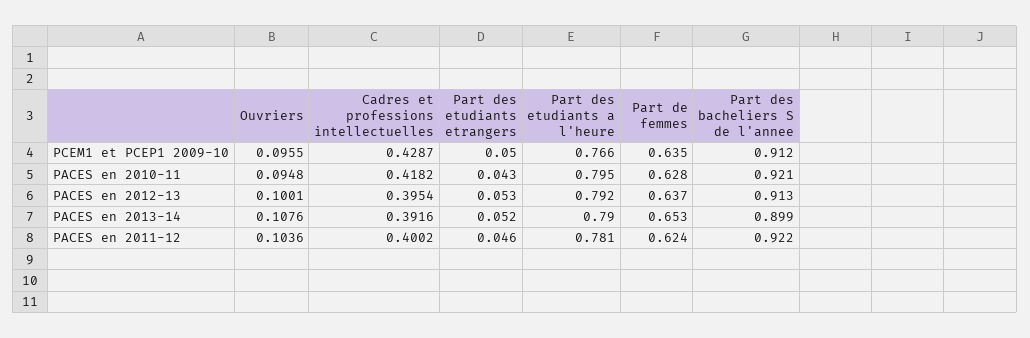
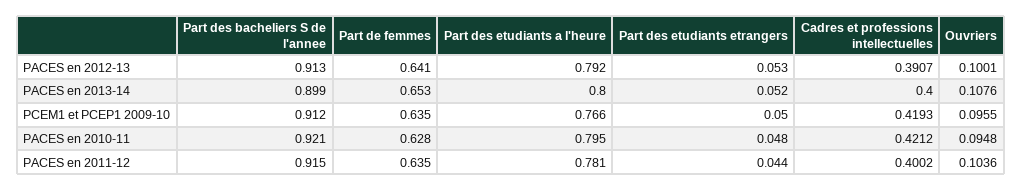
  {
    "Ouvriers": {
      "PCEM1 et PCEP1 2009-10": 0.0955,
      "PACES en 2010-11": 0.0948,
      "PACES en 2012-13": 0.1001,
      "PACES en 2013-14": 0.1076,
      "PACES en 2011-12": 0.1036
    },
    "Cadres et professions intellectuelles": {
-     "PCEM1 et PCEP1 2009-10": 0.4287,
+     "PCEM1 et PCEP1 2009-10": 0.4193,
-     "PACES en 2010-11": 0.4182,
+     "PACES en 2010-11": 0.4212,
-     "PACES en 2012-13": 0.3954,
+     "PACES en 2012-13": 0.3907,
-     "PACES en 2013-14": 0.3916,
+     "PACES en 2013-14": 0.4,
      "PACES en 2011-12": 0.4002
    },
    "Part des etudiants etrangers": {
      "PCEM1 et PCEP1 2009-10": 0.05,
-     "PACES en 2010-11": 0.043,
+     "PACES en 2010-11": 0.048,
      "PACES en 2012-13": 0.053,
      "PACES en 2013-14": 0.052,
-     "PACES en 2011-12": 0.046
+     "PACES en 2011-12": 0.044
    },
    "Part des etudiants a l'heure": {
      "PCEM1 et PCEP1 2009-10": 0.766,
      "PACES en 2010-11": 0.795,
      "PACES en 2012-13": 0.792,
-     "PACES en 2013-14": 0.79,
+     "PACES en 2013-14": 0.8,
      "PACES en 2011-12": 0.781
    },
    "Part de femmes": {
      "PCEM1 et PCEP1 2009-10": 0.635,
      "PACES en 2010-11": 0.628,
-     "PACES en 2012-13": 0.637,
+     "PACES en 2012-13": 0.641,
      "PACES en 2013-14": 0.653,
-     "PACES en 2011-12": 0.624
+     "PACES en 2011-12": 0.635
    },
    "Part des bacheliers S de l'annee": {
      "PCEM1 et PCEP1 2009-10": 0.912,
      "PACES en 2010-11": 0.921,
      "PACES en 2012-13": 0.913,
      "PACES en 2013-14": 0.899,
-     "PACES en 2011-12": 0.922
+     "PACES en 2011-12": 0.915
    }
  }

